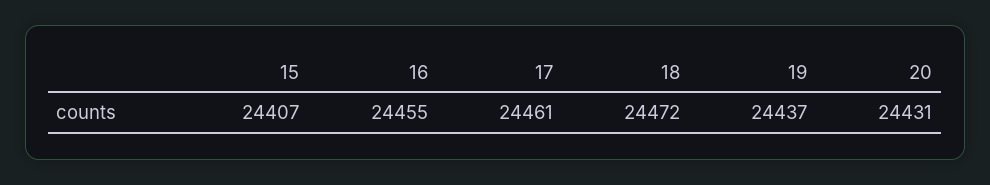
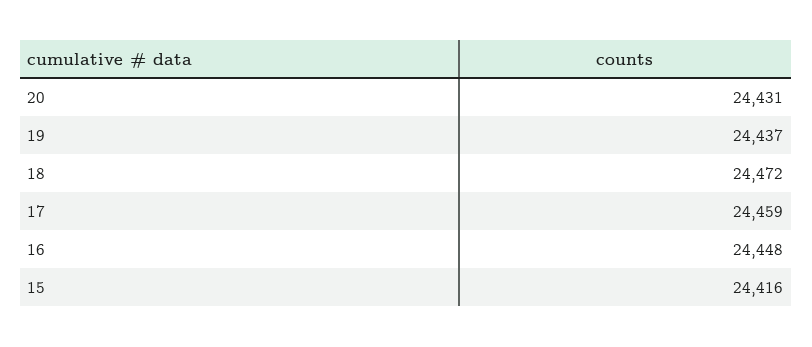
  {
-   "15": 24407,
+   "15": 24416,
-   "16": 24455,
+   "16": 24448,
-   "17": 24461,
+   "17": 24459,
    "18": 24472,
    "19": 24437,
    "20": 24431
  }

